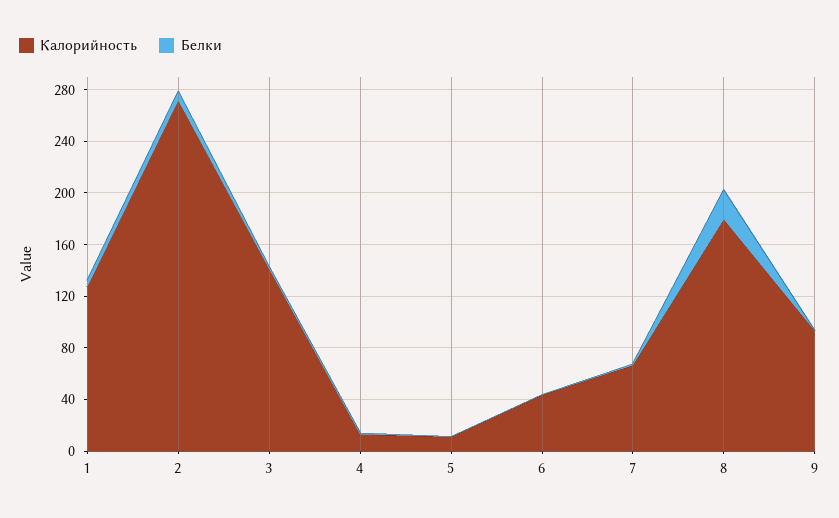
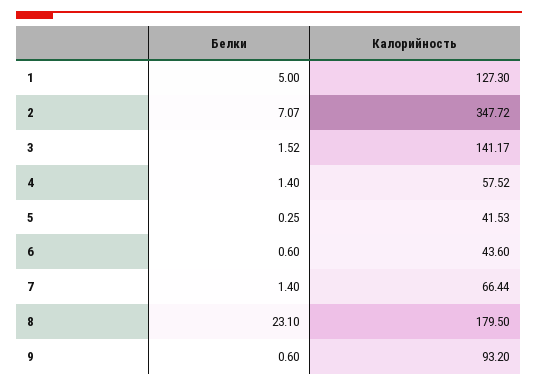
  {
    "Калорийность": {
      "1": 127.3,
-     "2": 270,
+     "2": 347.72,
      "3": 141.17,
-     "4": 10,
+     "4": 57.52,
-     "5": 10,
+     "5": 41.53,
      "6": 43.6,
      "7": 66.44,
      "8": 179.5,
      "9": 93.2
    },
    "Белки": {
      "1": 5,
      "2": 7.07,
      "3": 1.52,
      "4": 1.4,
      "5": 0.25,
      "6": 0.6,
      "7": 1.4,
      "8": 23.1,
      "9": 0.6
    }
  }

